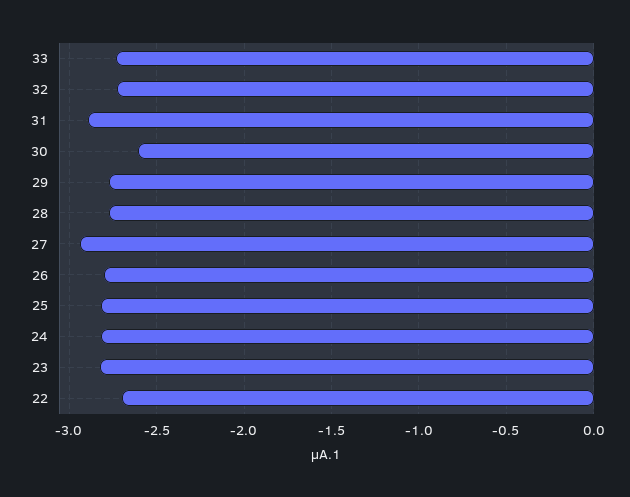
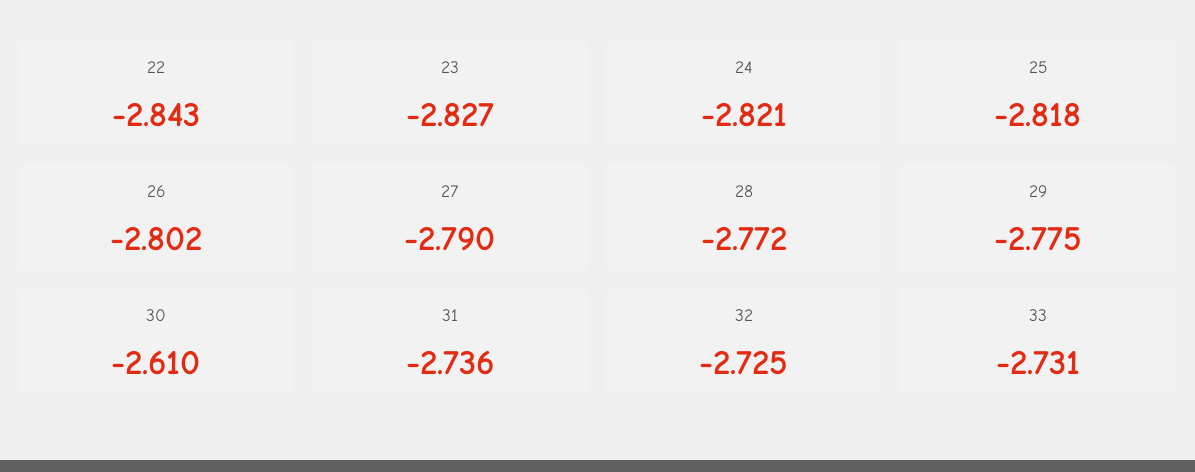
  {
    "33": -2.731,
    "32": -2.725,
-   "31": -2.9,
+   "31": -2.736,
    "30": -2.61,
    "29": -2.775,
    "28": -2.772,
-   "27": -2.95,
+   "27": -2.79,
    "26": -2.802,
    "25": -2.818,
    "24": -2.821,
    "23": -2.827,
-   "22": -2.7
+   "22": -2.843
  }

